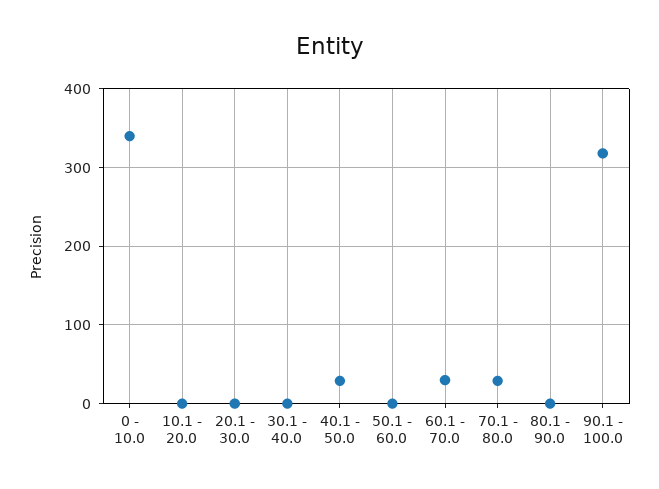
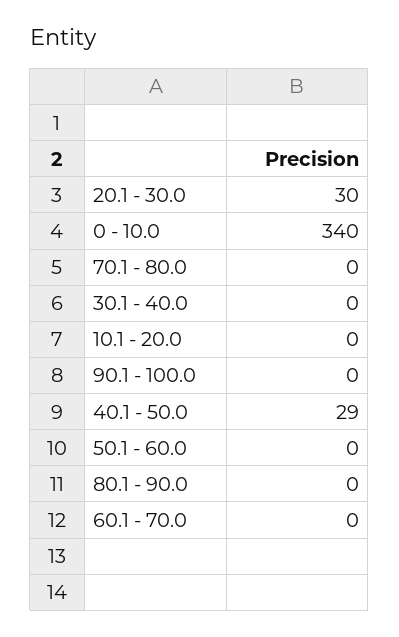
  {
    "0 - 10.0": 340,
    "10.1 - 20.0": 0,
-   "20.1 - 30.0": 0,
+   "20.1 - 30.0": 30,
    "30.1 - 40.0": 0,
    "40.1 - 50.0": 29,
    "50.1 - 60.0": 0,
-   "60.1 - 70.0": 30,
+   "60.1 - 70.0": 0,
-   "70.1 - 80.0": 30,
+   "70.1 - 80.0": 0,
    "80.1 - 90.0": 0,
-   "90.1 - 100.0": 320
+   "90.1 - 100.0": 0
  }

